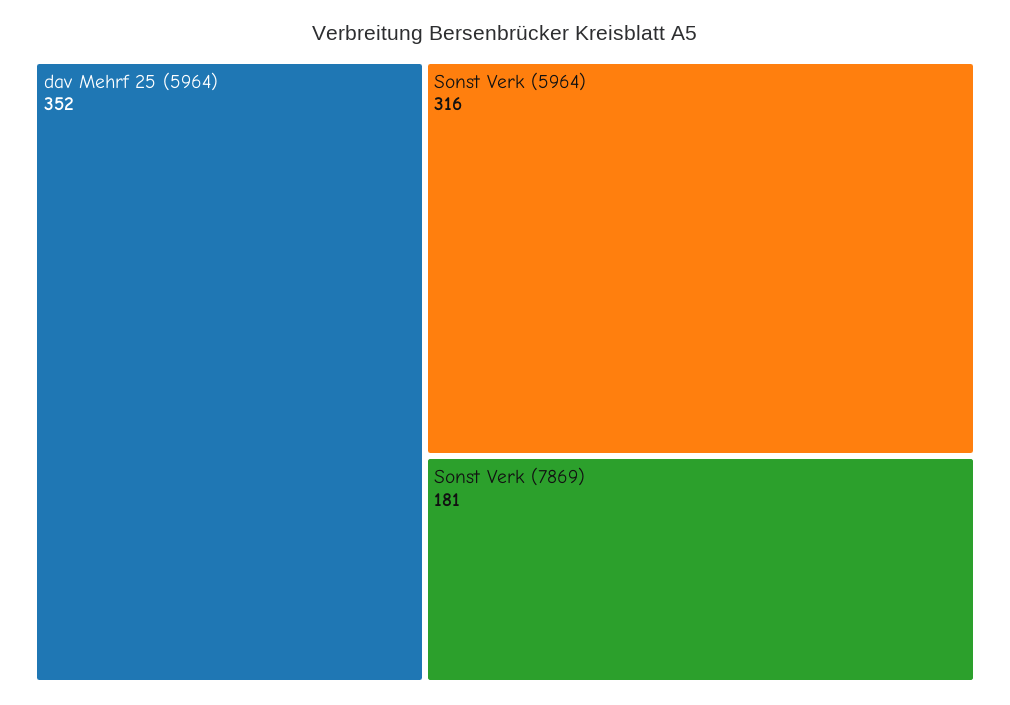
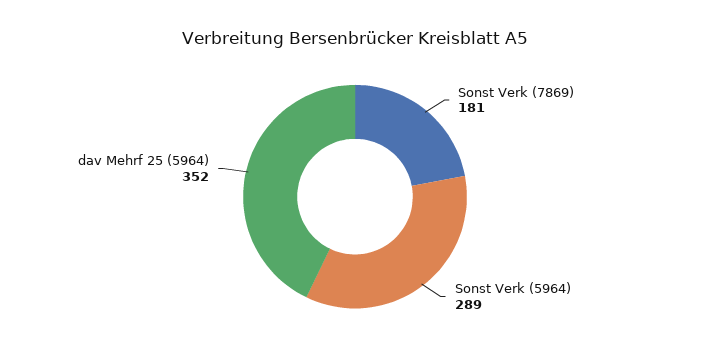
  {
    "dav Mehrf 25 (5964)": 352,
-   "Sonst Verk (5964)": 316,
+   "Sonst Verk (5964)": 289,
    "Sonst Verk (7869)": 181
  }

